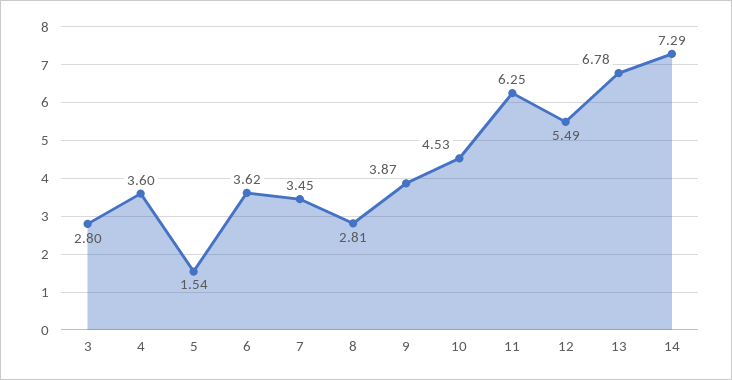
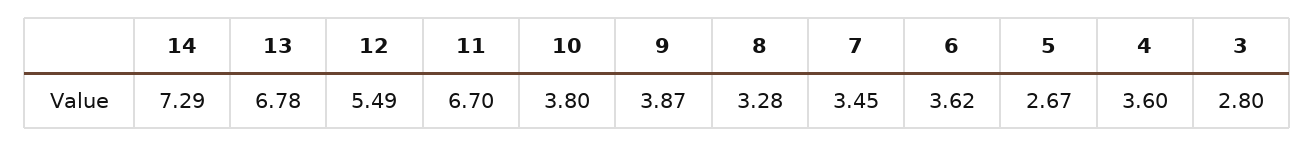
  {
    "3": 2.8,
    "4": 3.6,
-   "5": 1.54,
+   "5": 2.67,
    "6": 3.62,
    "7": 3.45,
-   "8": 2.81,
+   "8": 3.28,
    "9": 3.87,
-   "10": 4.53,
+   "10": 3.8,
-   "11": 6.25,
+   "11": 6.7,
    "12": 5.49,
    "13": 6.78,
    "14": 7.29
  }

